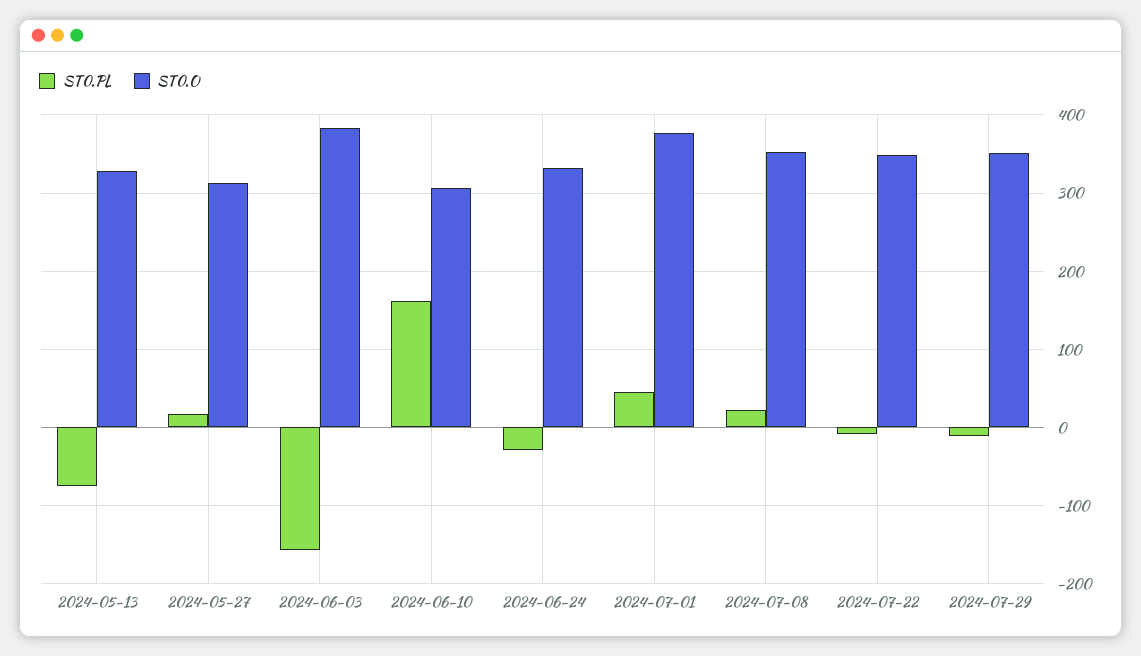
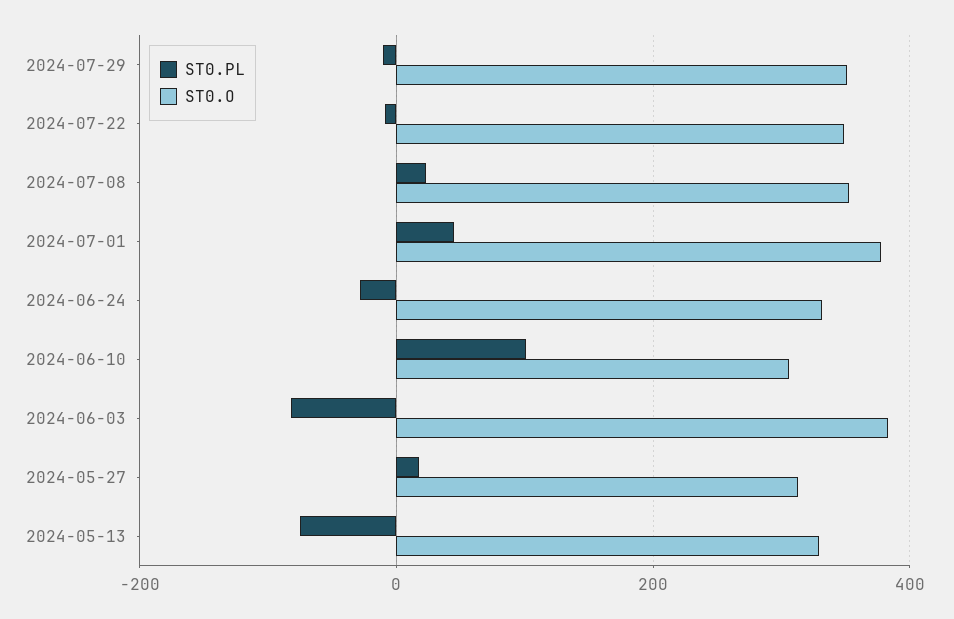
  {
    "ST0.PL": {
      "2024-05-13": -80,
      "2024-05-27": 20,
-     "2024-06-03": -160,
+     "2024-06-03": -80,
-     "2024-06-10": 160,
+     "2024-06-10": 100,
      "2024-06-24": -30,
      "2024-07-01": 50,
      "2024-07-08": 20,
      "2024-07-22": -10,
      "2024-07-29": -10
    },
    "ST0.O": {
      "2024-05-13": 330,
      "2024-05-27": 310,
      "2024-06-03": 380,
      "2024-06-10": 310,
      "2024-06-24": 330,
      "2024-07-01": 380,
      "2024-07-08": 350,
      "2024-07-22": 350,
      "2024-07-29": 350
    }
  }

